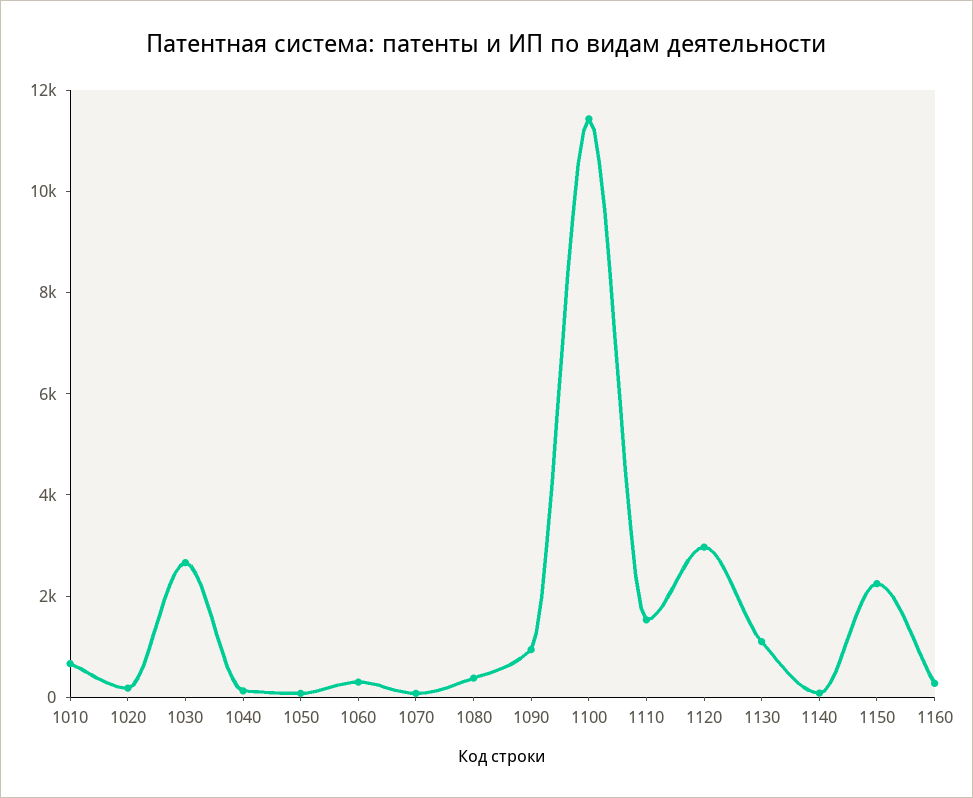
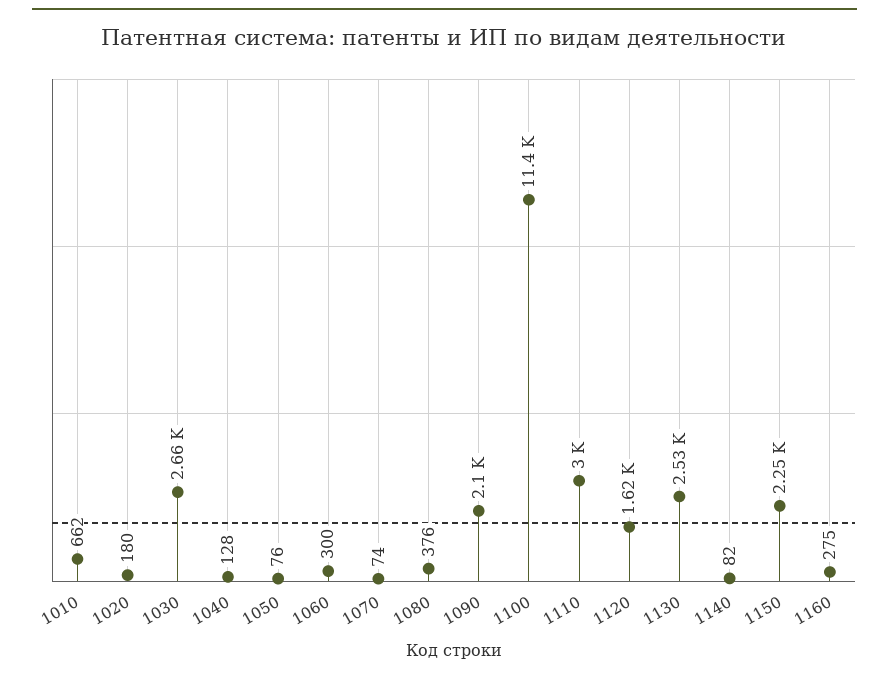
  {
    "1010": 662,
    "1020": 180,
    "1030": 2660,
    "1040": 128,
    "1050": 76,
    "1060": 300,
    "1070": 74,
    "1080": 376,
-   "1090": 1000,
+   "1090": 2100,
    "1100": 11400,
-   "1110": 1500,
+   "1110": 3000,
-   "1120": 3000,
+   "1120": 1620,
-   "1130": 1000,
+   "1130": 2530,
    "1140": 82,
    "1150": 2250,
    "1160": 275
  }

